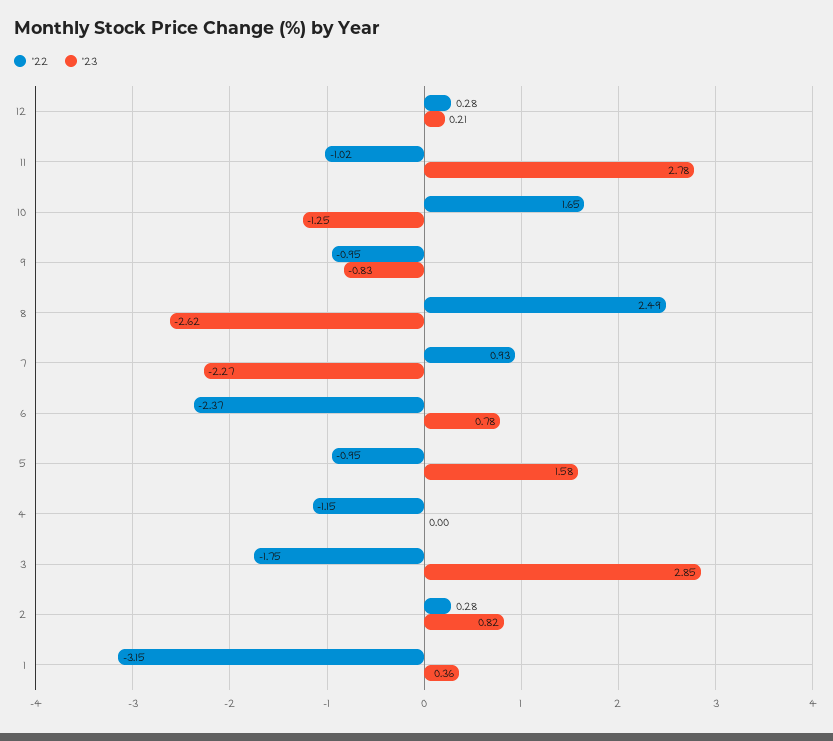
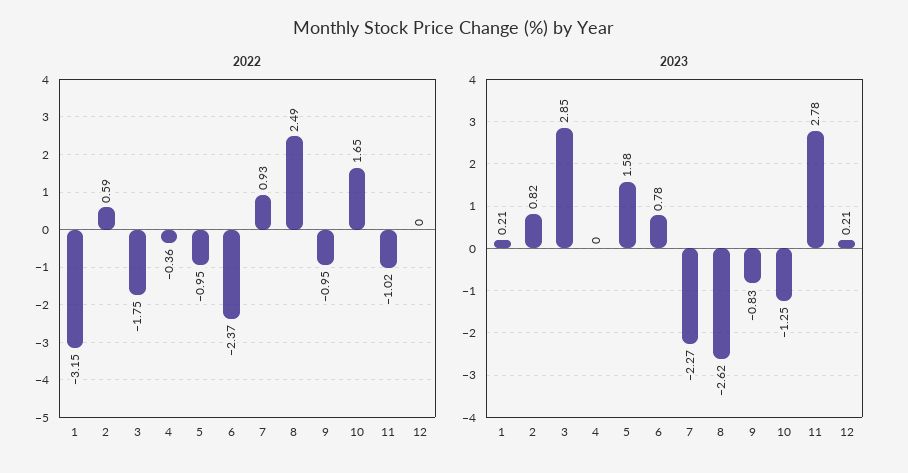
  {
    "'22": {
-     "12": 0.28,
+     "12": 0,
      "11": -1.02,
      "10": 1.65,
      "9": -0.95,
      "8": 2.49,
      "7": 0.93,
      "6": -2.37,
      "5": -0.95,
-     "4": -1.15,
+     "4": -0.36,
      "3": -1.75,
-     "2": 0.28,
+     "2": 0.59,
      "1": -3.15
    },
    "'23": {
      "12": 0.21,
      "11": 2.78,
      "10": -1.25,
      "9": -0.83,
      "8": -2.62,
      "7": -2.27,
      "6": 0.78,
      "5": 1.58,
      "4": 0,
      "3": 2.85,
      "2": 0.82,
-     "1": 0.36
+     "1": 0.21
    }
  }

